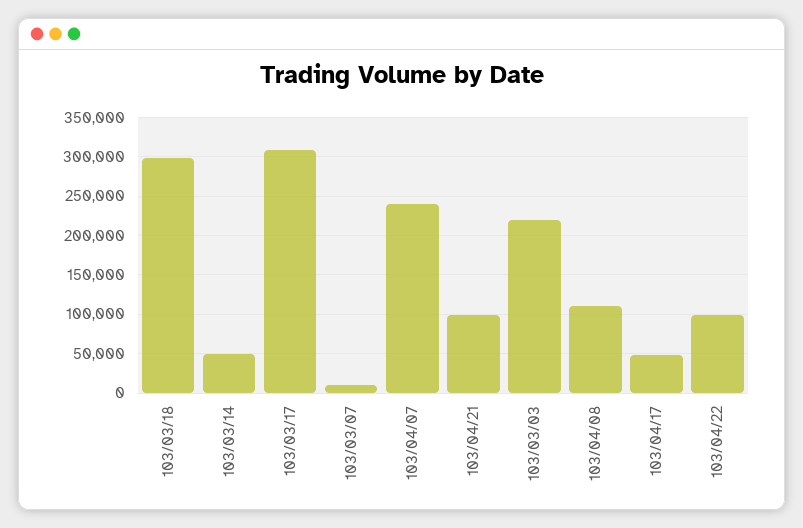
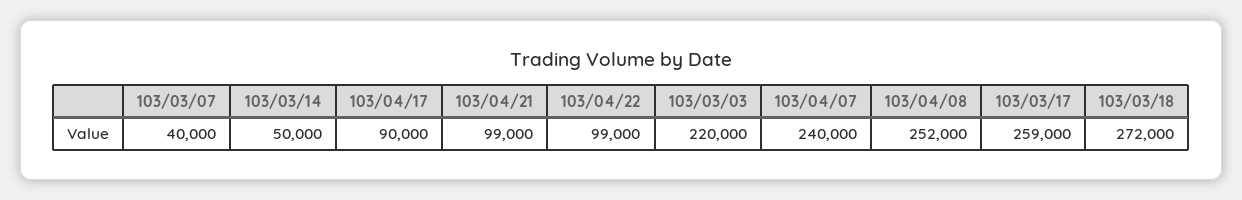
  {
-   "103/03/18": 300000,
+   "103/03/18": 272000,
    "103/03/14": 50000,
-   "103/03/17": 310000,
+   "103/03/17": 259000,
-   "103/03/07": 10000,
+   "103/03/07": 40000,
    "103/04/07": 240000,
    "103/04/21": 99000,
    "103/03/03": 220000,
-   "103/04/08": 110000,
+   "103/04/08": 252000,
-   "103/04/17": 50000,
+   "103/04/17": 90000,
    "103/04/22": 99000
  }

